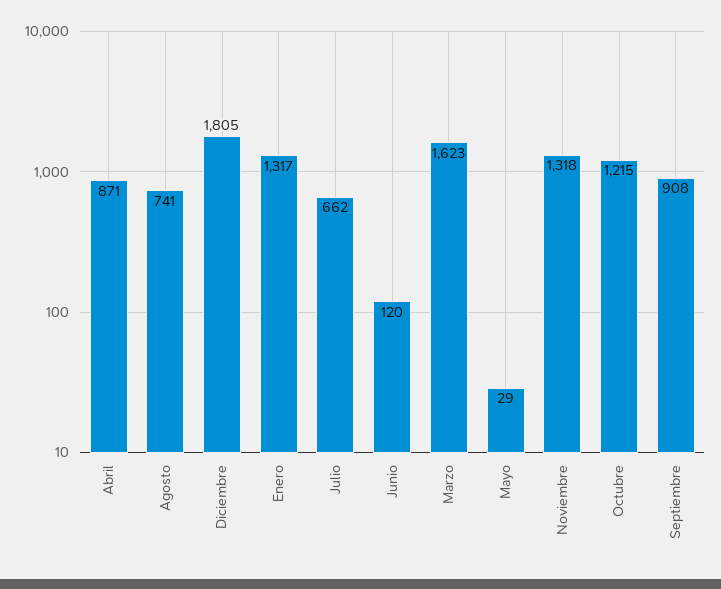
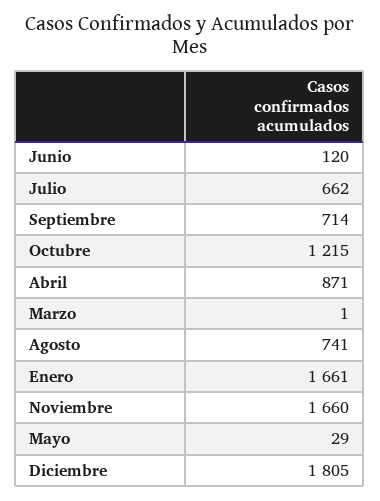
  {
    "Abril": 871,
    "Agosto": 741,
    "Diciembre": 1805,
-   "Enero": 1317,
+   "Enero": 1661,
    "Julio": 662,
    "Junio": 120,
-   "Marzo": 1623,
+   "Marzo": 1,
    "Mayo": 29,
-   "Noviembre": 1318,
+   "Noviembre": 1660,
    "Octubre": 1215,
-   "Septiembre": 908
+   "Septiembre": 714
  }

